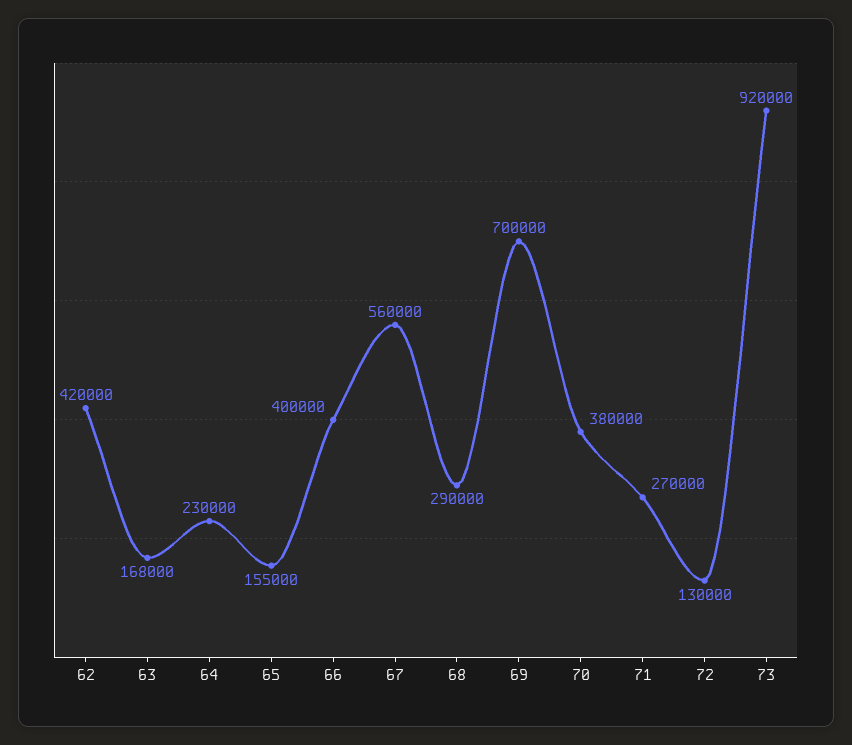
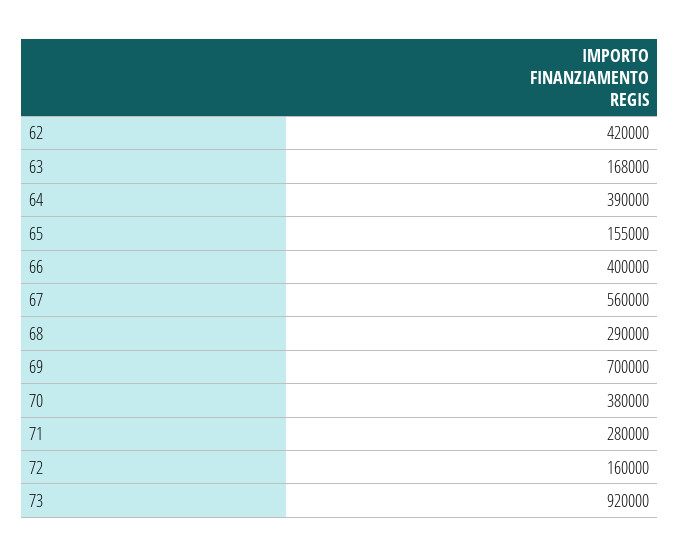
  {
    "62": 420000,
    "63": 168000,
-   "64": 230000,
+   "64": 390000,
    "65": 155000,
    "66": 400000,
    "67": 560000,
    "68": 290000,
    "69": 700000,
    "70": 380000,
-   "71": 270000,
+   "71": 280000,
-   "72": 130000,
+   "72": 160000,
    "73": 920000
  }

